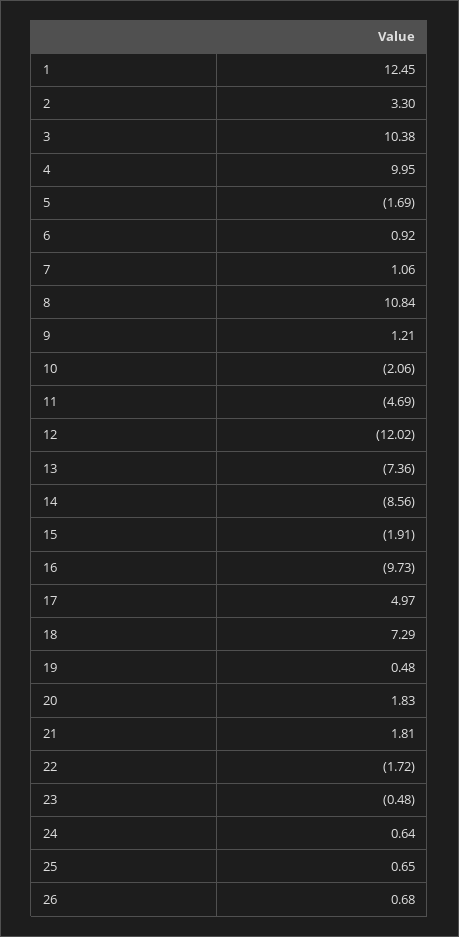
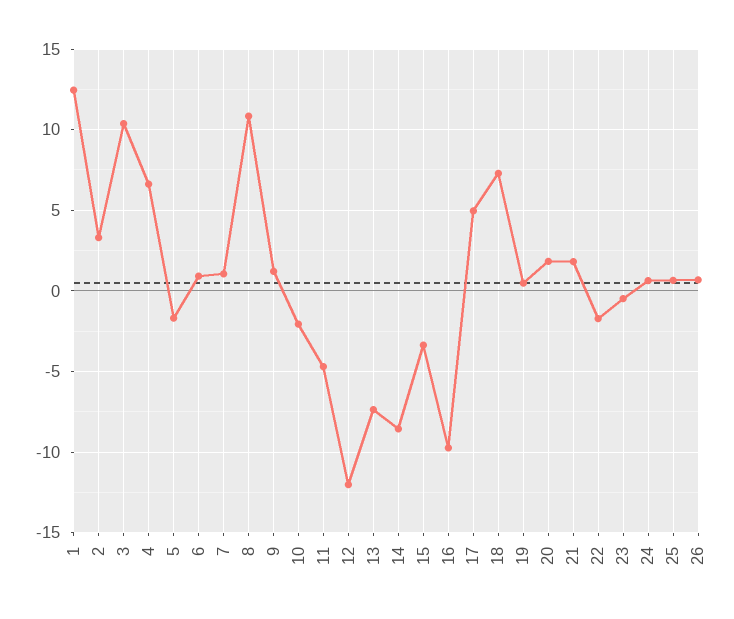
  {
    "1": 12.45,
    "2": 3.3,
    "3": 10.38,
-   "4": 9.95,
+   "4": 6.5,
    "5": -1.69,
    "6": 0.92,
    "7": 1.06,
    "8": 10.84,
    "9": 1.21,
    "10": -2.06,
    "11": -4.69,
    "12": -12.02,
    "13": -7.36,
    "14": -8.56,
-   "15": -1.91,
+   "15": -3.5,
    "16": -9.73,
    "17": 4.97,
    "18": 7.29,
    "19": 0.48,
    "20": 1.83,
    "21": 1.81,
    "22": -1.72,
    "23": -0.48,
    "24": 0.64,
    "25": 0.65,
    "26": 0.68
  }

